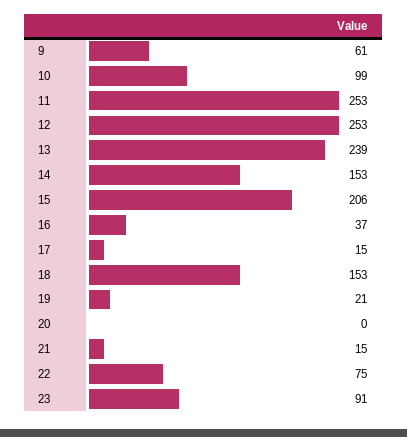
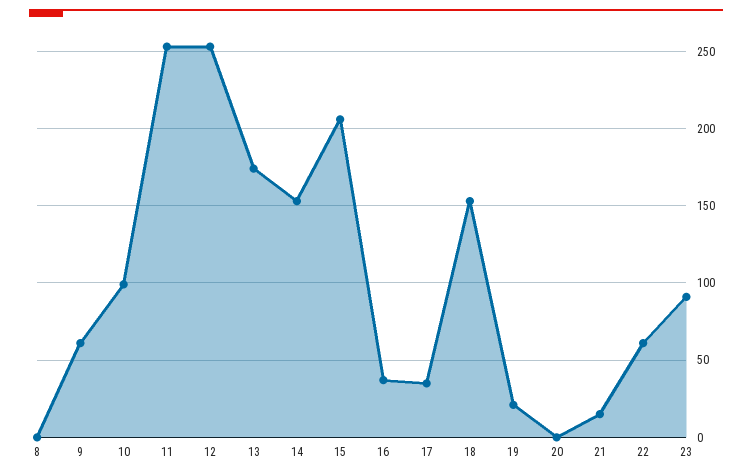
  {
    "9": 61,
    "10": 99,
    "11": 253,
    "12": 253,
-   "13": 239,
+   "13": 175,
    "14": 153,
    "15": 206,
    "16": 37,
-   "17": 15,
+   "17": 35,
    "18": 153,
    "19": 21,
    "20": 0,
    "21": 15,
-   "22": 75,
+   "22": 60,
-   "23": 91
+   "23": 91,
+   "8": 0
  }

